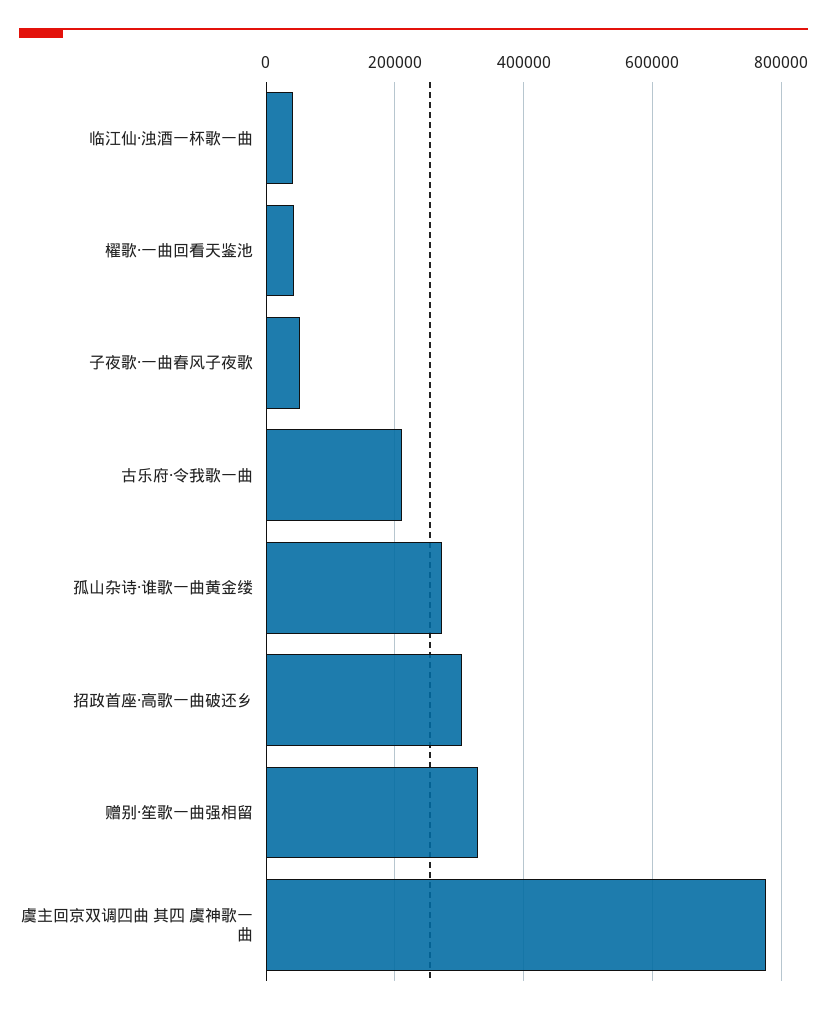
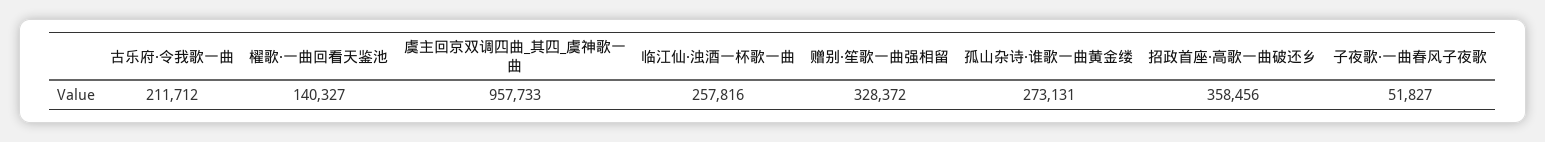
  {
-   "临江仙·浊酒一杯歌一曲": 40000,
+   "临江仙·浊酒一杯歌一曲": 257816,
-   "櫂歌·一曲回看天鉴池": 40000,
+   "櫂歌·一曲回看天鉴池": 140327,
    "子夜歌·一曲春风子夜歌": 51827,
    "古乐府·令我歌一曲": 211712,
    "孤山杂诗·谁歌一曲黄金缕": 273131,
-   "招政首座·高歌一曲破还乡": 300000,
+   "招政首座·高歌一曲破还乡": 358456,
    "赠别·笙歌一曲强相留": 328372,
-   "虞主回京双调四曲 其四 虞神歌一曲": 780000
+   "虞主回京双调四曲 其四 虞神歌一曲": 957733
  }

